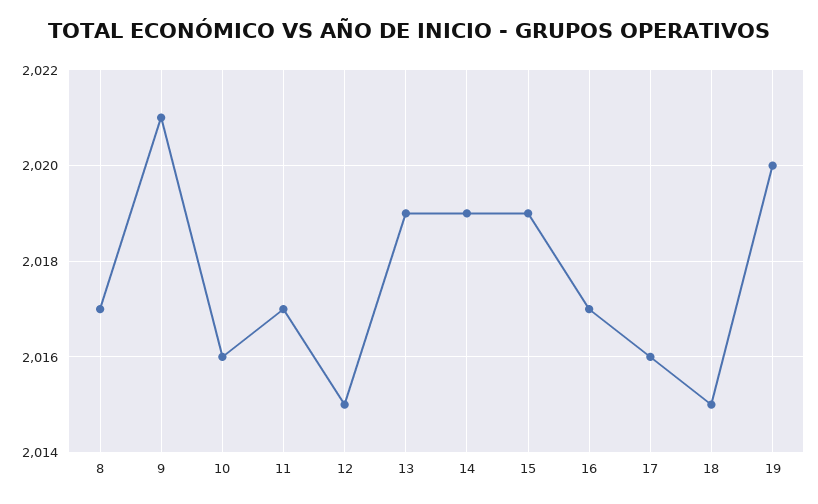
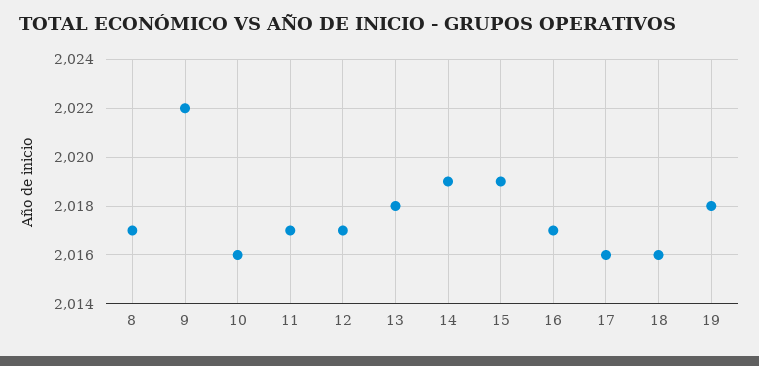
  {
    "8": 2017,
-   "9": 2021,
+   "9": 2022,
    "10": 2016,
    "11": 2017,
-   "12": 2015,
+   "12": 2017,
-   "13": 2019,
+   "13": 2018,
    "14": 2019,
    "15": 2019,
    "16": 2017,
    "17": 2016,
-   "18": 2015,
+   "18": 2016,
-   "19": 2020
+   "19": 2018
  }

